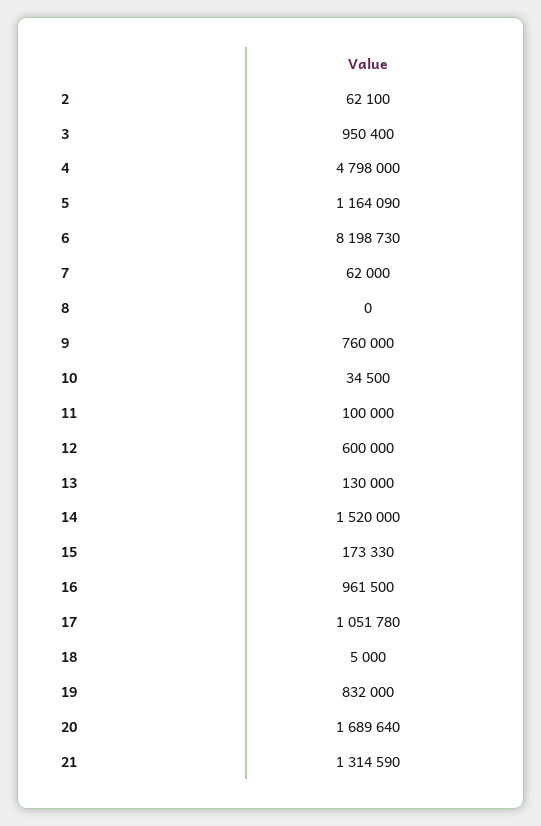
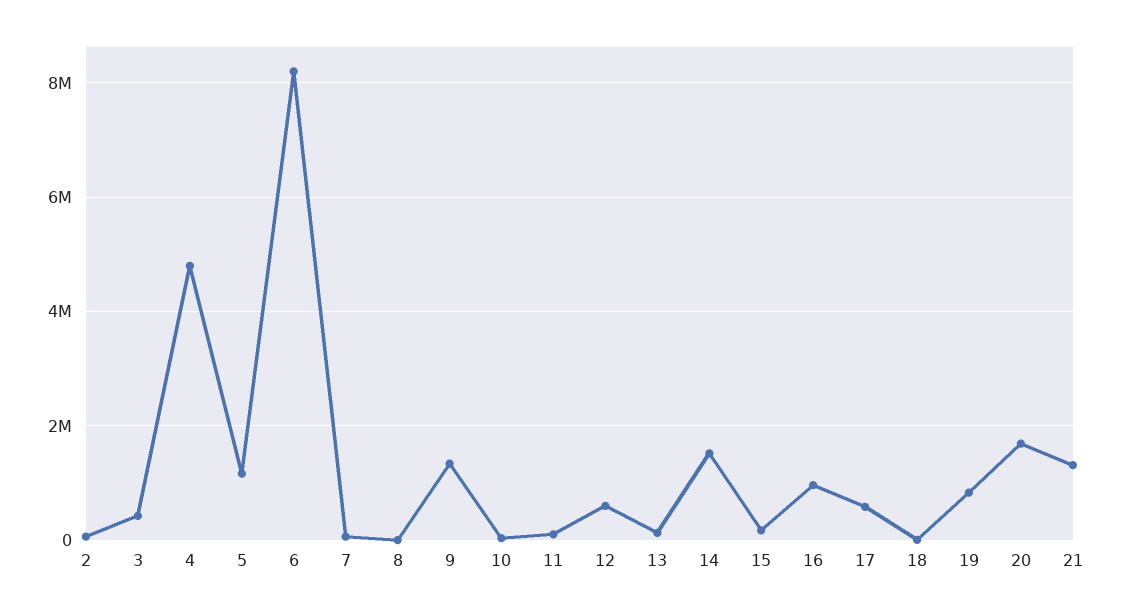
  {
    "2": 62100,
-   "3": 950400,
+   "3": 400000,
    "4": 4798000,
    "5": 1164090,
    "6": 8198730,
    "7": 62000,
    "8": 0,
-   "9": 760000,
+   "9": 1400000,
    "10": 34500,
    "11": 100000,
    "12": 600000,
    "13": 130000,
    "14": 1520000,
    "15": 173330,
    "16": 961500,
-   "17": 1051780,
+   "17": 600000,
    "18": 5000,
    "19": 832000,
    "20": 1689640,
    "21": 1314590
  }

